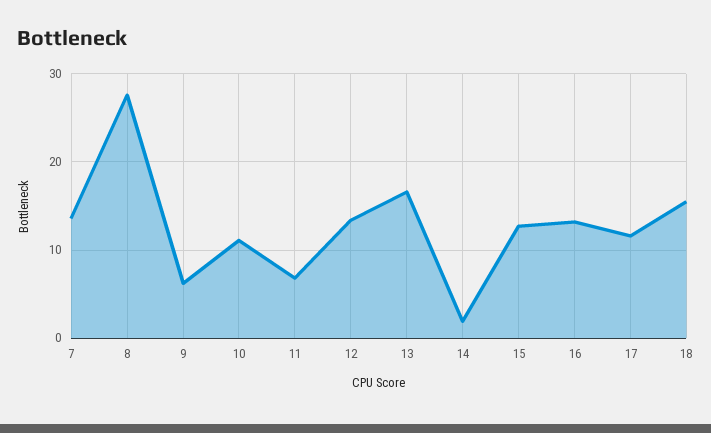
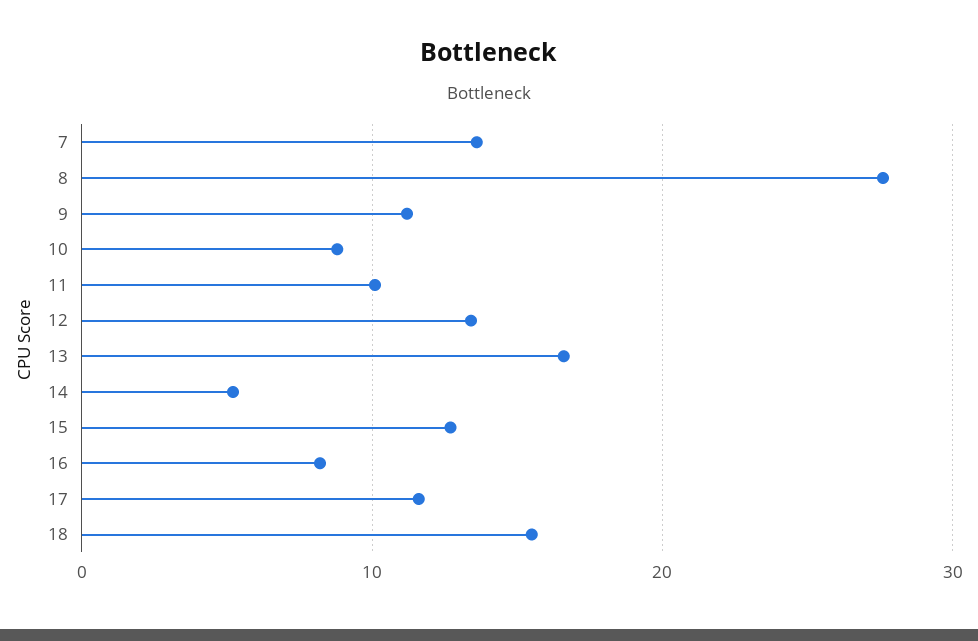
  {
    "7": 14,
    "8": 28,
-   "9": 6,
+   "9": 11,
-   "10": 11,
+   "10": 9,
-   "11": 7,
+   "11": 10,
    "12": 13,
    "13": 17,
-   "14": 2,
+   "14": 5,
    "15": 13,
-   "16": 13,
+   "16": 8,
    "17": 12,
    "18": 16
  }

